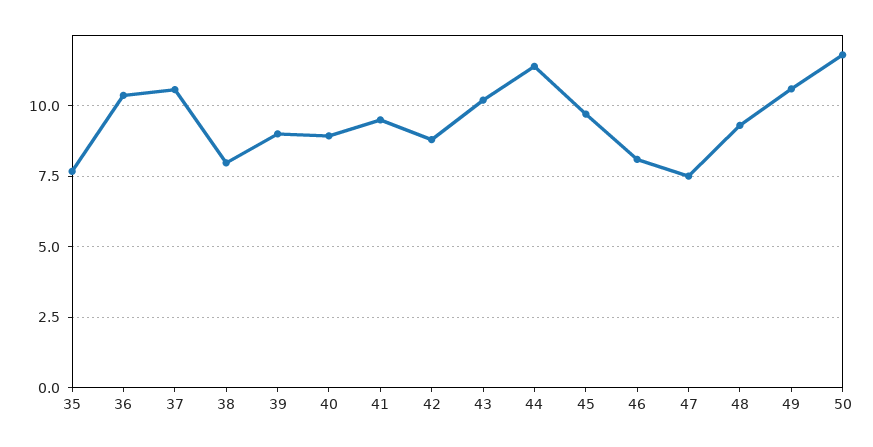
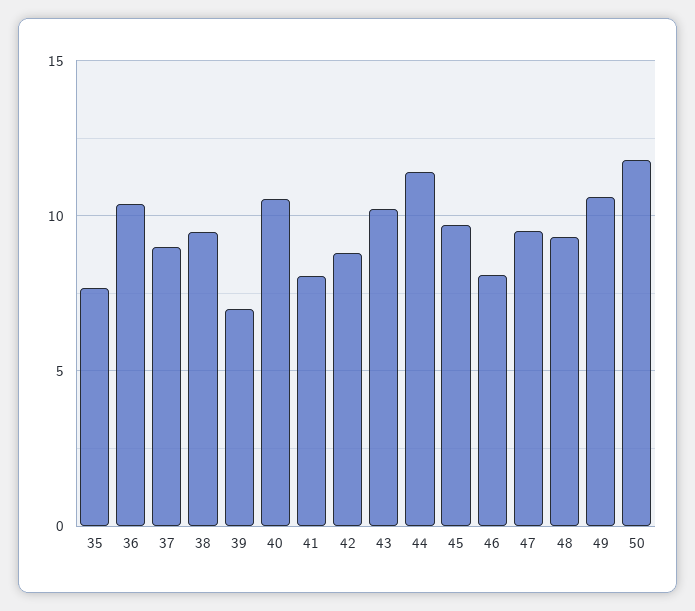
  {
    "35": 7.75,
    "36": 10.25,
-   "37": 10.5,
+   "37": 9,
-   "38": 8,
+   "38": 9.5,
-   "39": 9,
+   "39": 7,
-   "40": 9,
+   "40": 10.5,
-   "41": 9.5,
+   "41": 8,
    "42": 8.75,
    "43": 10.25,
    "44": 11.5,
    "45": 9.75,
    "46": 8,
-   "47": 7.5,
+   "47": 9.5,
    "48": 9.25,
    "49": 10.5,
    "50": 11.75
  }

